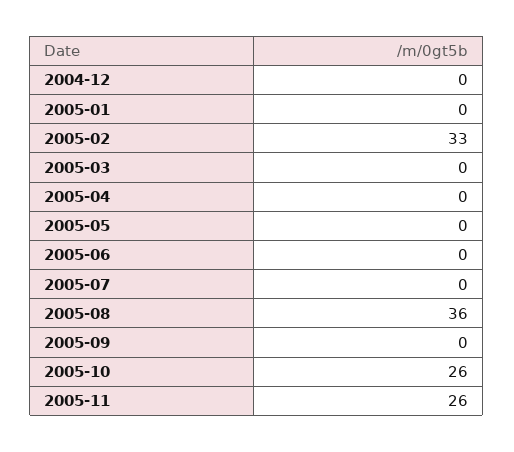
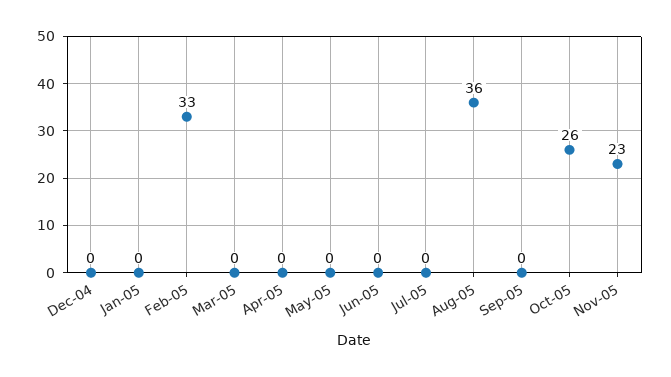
  {
    "2004-12": 0,
    "2005-01": 0,
    "2005-02": 33,
    "2005-03": 0,
    "2005-04": 0,
    "2005-05": 0,
    "2005-06": 0,
    "2005-07": 0,
    "2005-08": 36,
    "2005-09": 0,
    "2005-10": 26,
-   "2005-11": 26
+   "2005-11": 23
  }

